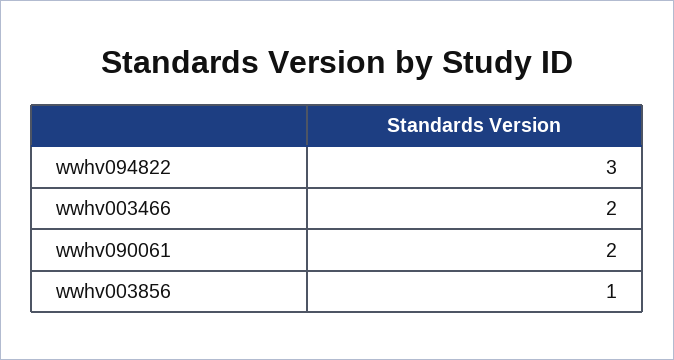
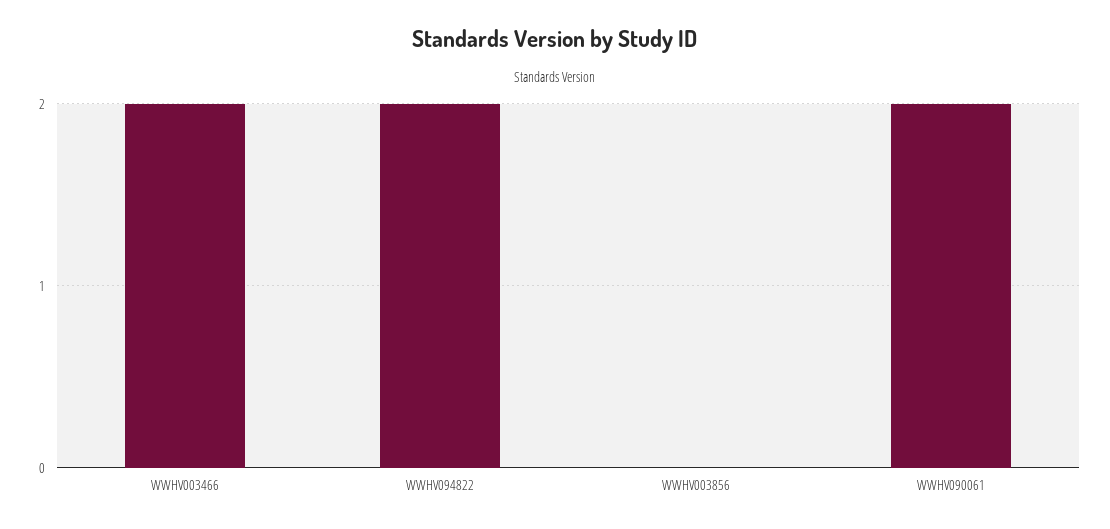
  {
-   "wwhv094822": 3,
+   "wwhv094822": 2,
    "wwhv003466": 2,
    "wwhv090061": 2,
-   "wwhv003856": 1
+   "wwhv003856": 0
  }

